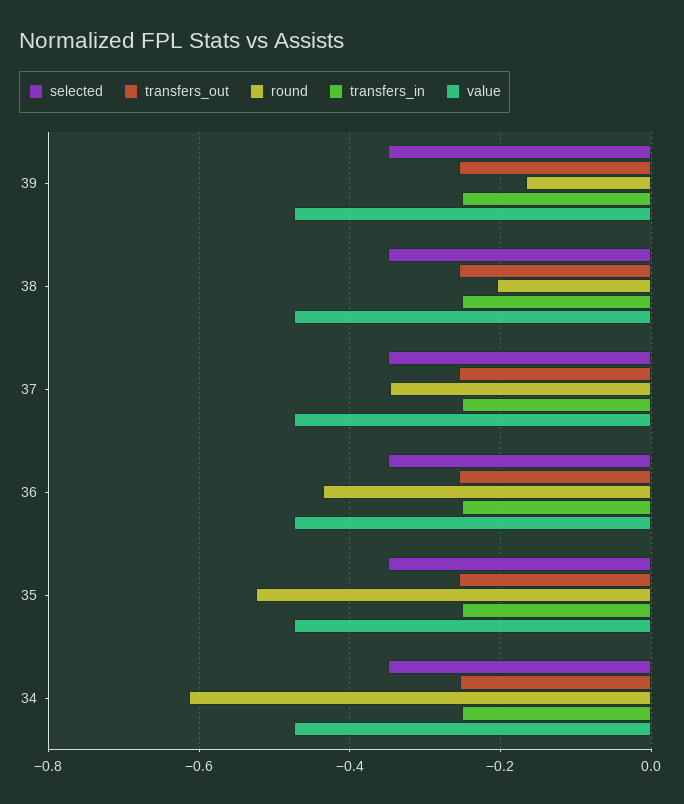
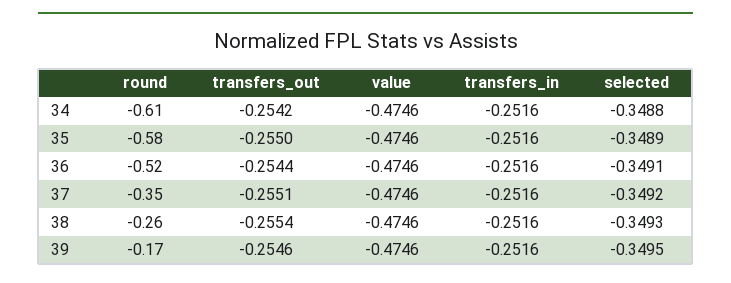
  {
    "selected": {
      "39": -0.3495,
      "38": -0.3493,
      "37": -0.3492,
      "36": -0.3491,
      "35": -0.3489,
      "34": -0.3488
    },
    "transfers_out": {
      "39": -0.2546,
      "38": -0.2554,
      "37": -0.2551,
      "36": -0.2544,
      "35": -0.255,
      "34": -0.2542
    },
    "round": {
      "39": -0.17,
-     "38": -0.2,
+     "38": -0.26,
      "37": -0.35,
-     "36": -0.44,
+     "36": -0.52,
-     "35": -0.52,
+     "35": -0.58,
      "34": -0.61
    },
    "transfers_in": {
      "39": -0.2516,
      "38": -0.2516,
      "37": -0.2516,
      "36": -0.2516,
      "35": -0.2516,
      "34": -0.2516
    },
    "value": {
      "39": -0.4746,
      "38": -0.4746,
      "37": -0.4746,
      "36": -0.4746,
      "35": -0.4746,
      "34": -0.4746
    }
  }

